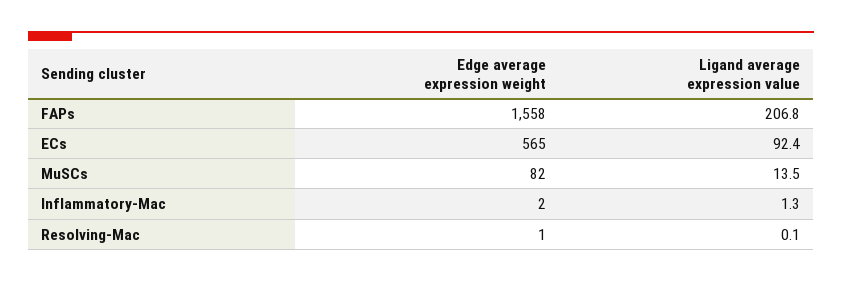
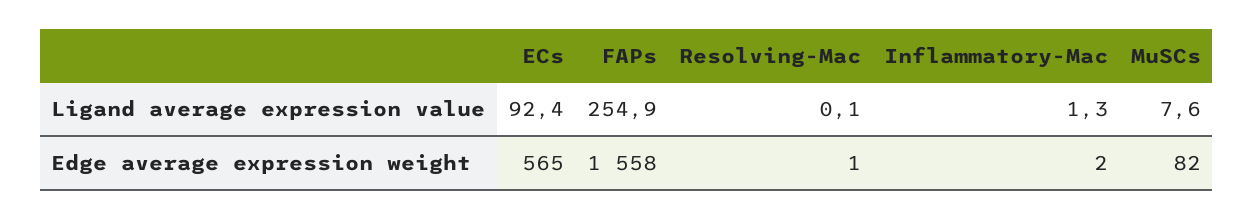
  {
    "Edge average expression weight": {
      "FAPs": 1558,
      "ECs": 565,
      "MuSCs": 82,
      "Inflammatory-Mac": 2,
      "Resolving-Mac": 1
    },
    "Ligand average expression value": {
-     "FAPs": 206.8,
+     "FAPs": 254.9,
      "ECs": 92.4,
-     "MuSCs": 13.5,
+     "MuSCs": 7.6,
      "Inflammatory-Mac": 1.3,
      "Resolving-Mac": 0.1
    }
  }

